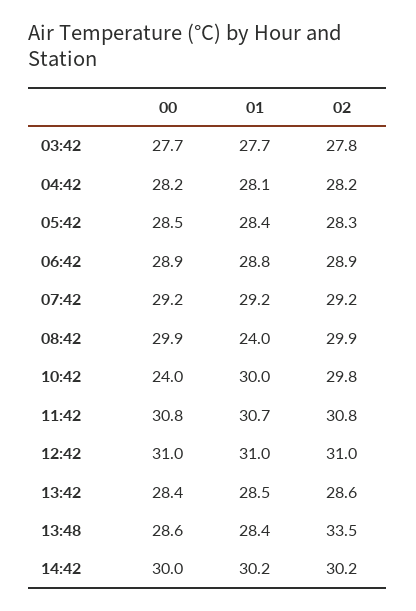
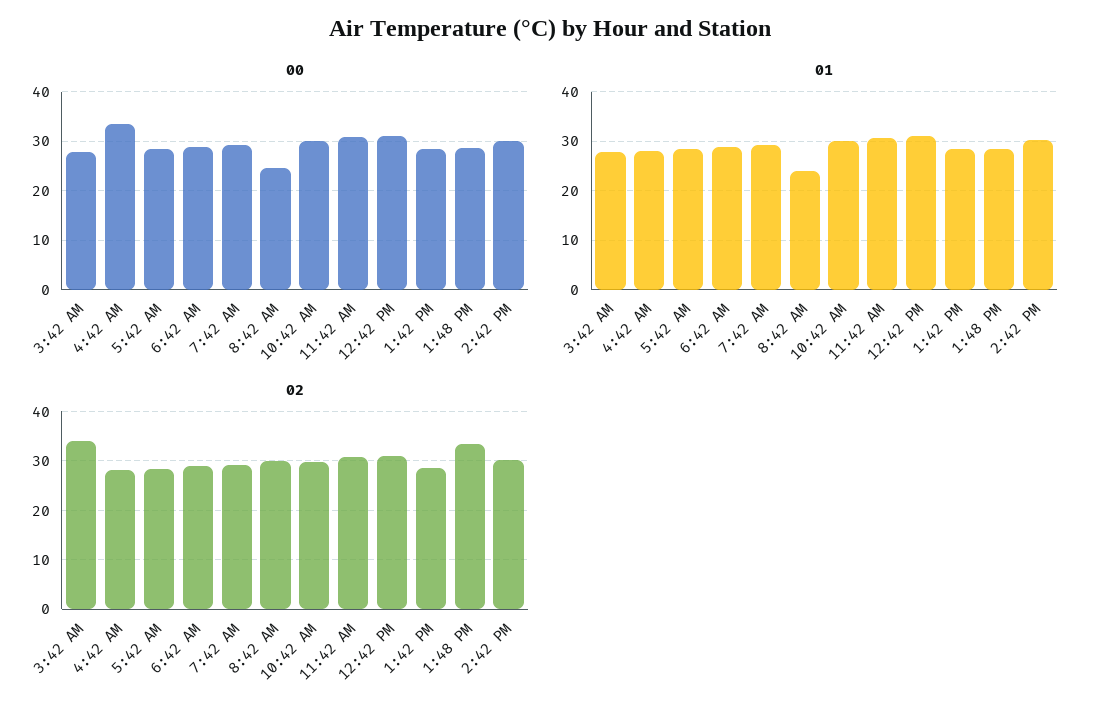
  {
    "00": {
      "03:42": 27.7,
-     "04:42": 28.2,
+     "04:42": 34,
      "05:42": 28.5,
      "06:42": 28.9,
      "07:42": 29.2,
-     "08:42": 29.9,
+     "08:42": 24,
-     "10:42": 24,
+     "10:42": 30,
      "11:42": 30.8,
      "12:42": 31,
      "13:42": 28.4,
      "13:48": 28.6,
      "14:42": 30
    },
    "01": {
      "03:42": 27.7,
      "04:42": 28.1,
      "05:42": 28.4,
      "06:42": 28.8,
      "07:42": 29.2,
      "08:42": 24,
      "10:42": 30,
      "11:42": 30.7,
      "12:42": 31,
      "13:42": 28.5,
      "13:48": 28.4,
      "14:42": 30.2
    },
    "02": {
-     "03:42": 27.8,
+     "03:42": 34,
      "04:42": 28.2,
      "05:42": 28.3,
      "06:42": 28.9,
      "07:42": 29.2,
      "08:42": 29.9,
      "10:42": 29.8,
      "11:42": 30.8,
      "12:42": 31,
      "13:42": 28.6,
      "13:48": 33.5,
      "14:42": 30.2
    }
  }

